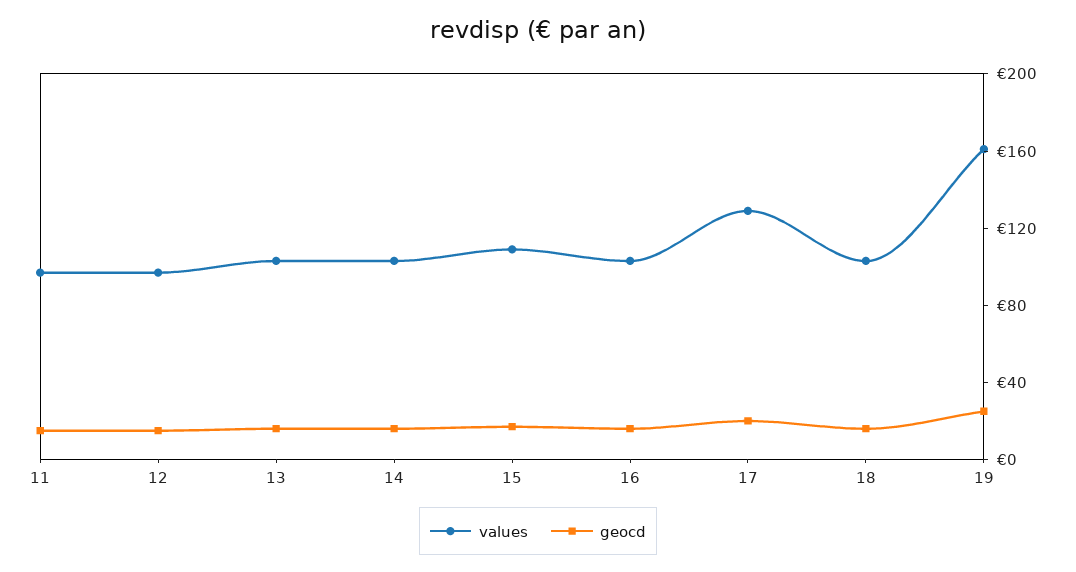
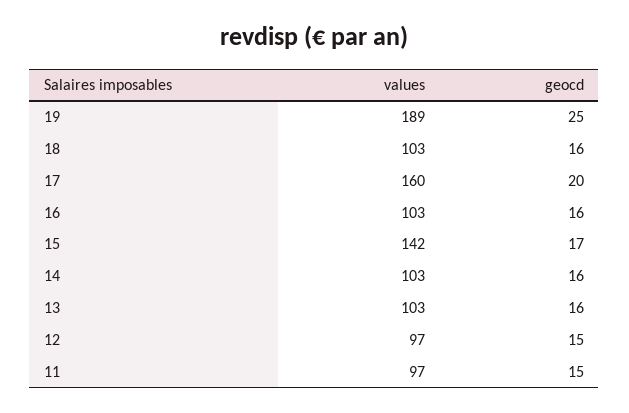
  {
    "values": {
      "11": 97,
      "12": 97,
      "13": 103,
      "14": 103,
-     "15": 110,
+     "15": 142,
      "16": 103,
-     "17": 130,
+     "17": 160,
      "18": 103,
-     "19": 160
+     "19": 189
    },
    "geocd": {
      "11": 15,
      "12": 15,
      "13": 16,
      "14": 16,
      "15": 17,
      "16": 16,
      "17": 20,
      "18": 16,
      "19": 25
    }
  }

